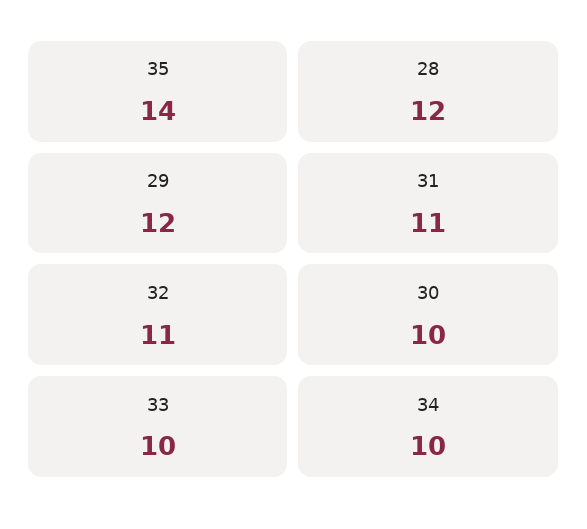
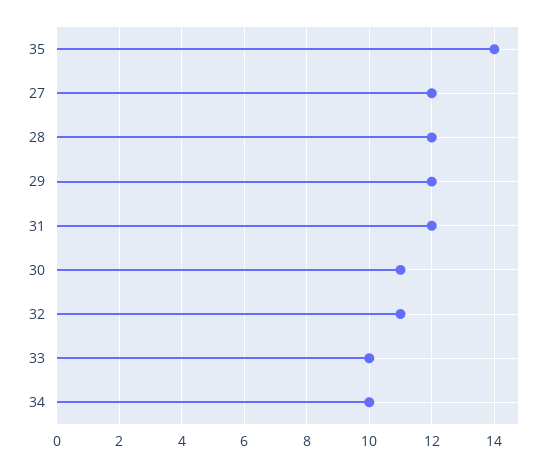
  {
    "35": 14,
    "28": 12,
    "29": 12,
-   "31": 11,
+   "31": 12,
    "32": 11,
-   "30": 10,
+   "30": 11,
    "33": 10,
-   "34": 10
+   "34": 10,
+   "27": 12
  }

